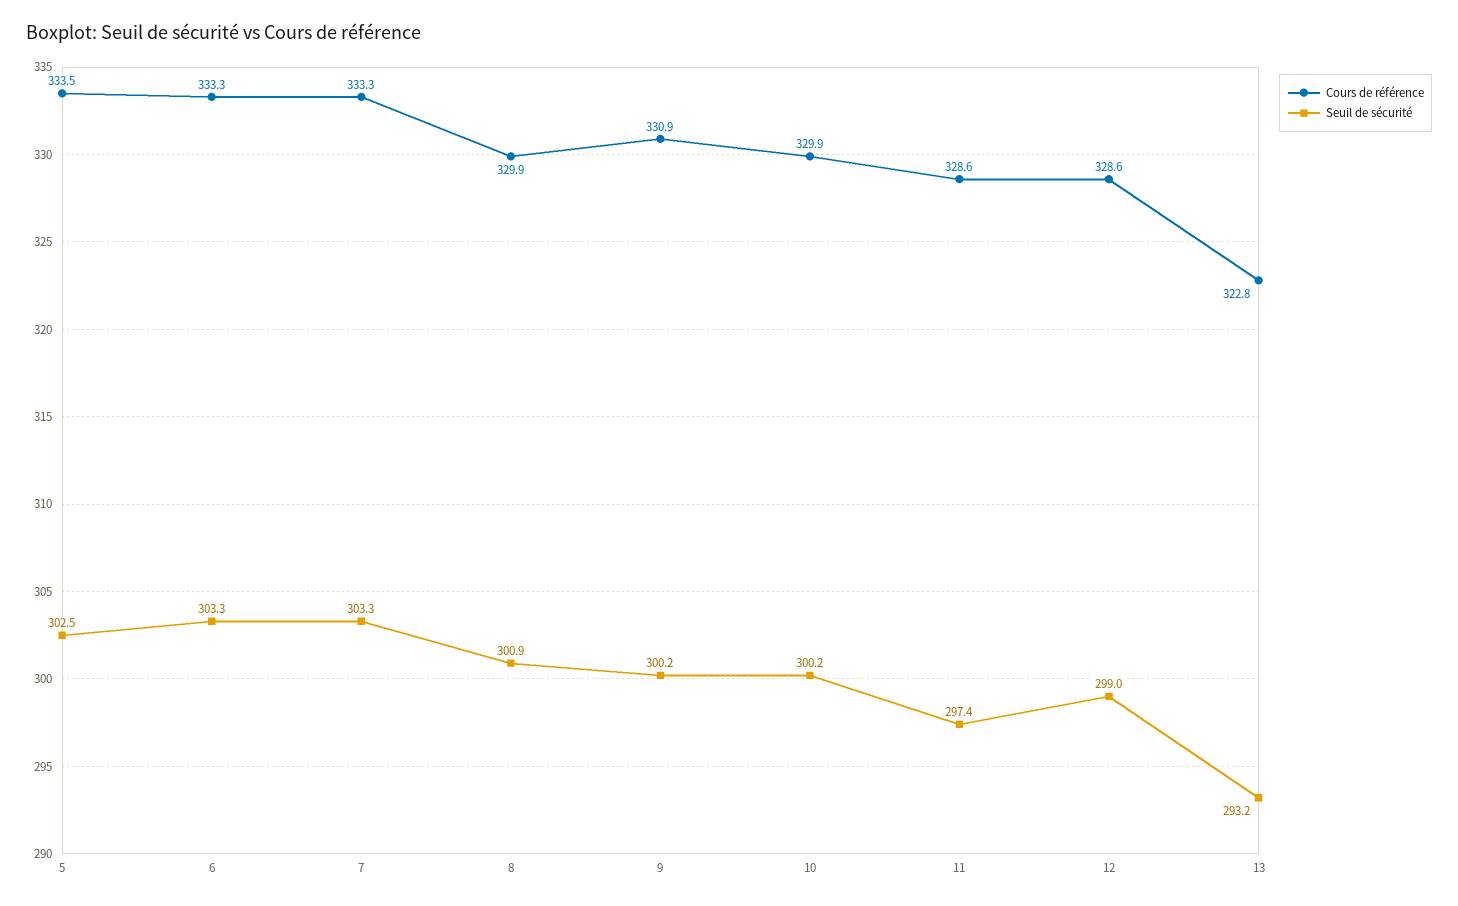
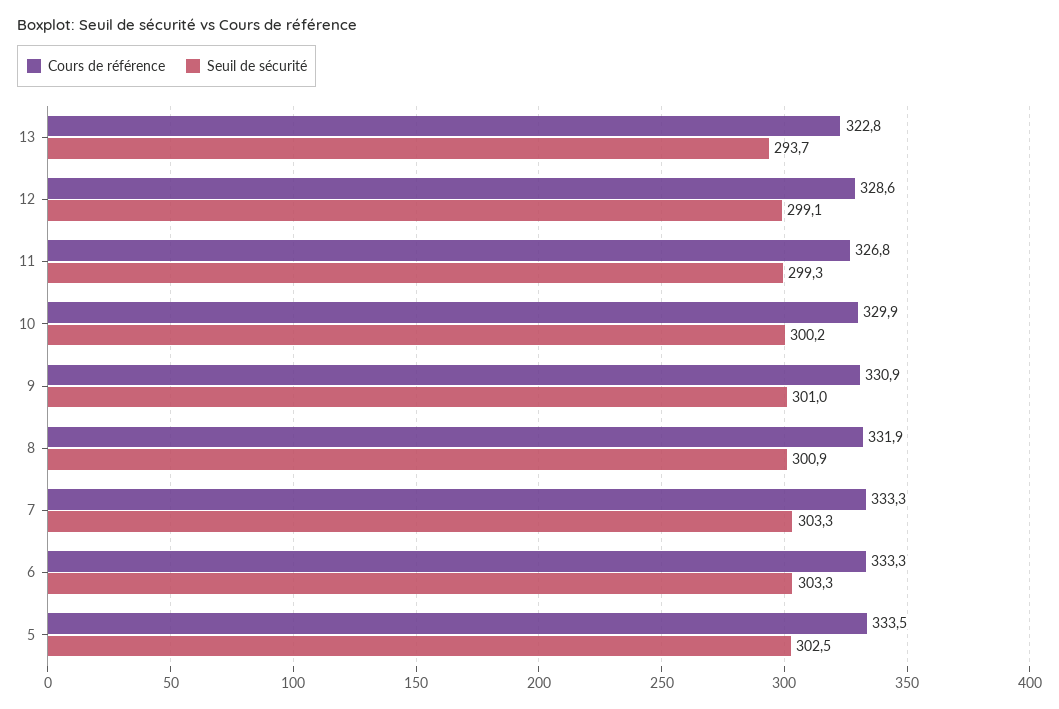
  {
    "Cours de référence": {
      "5": 333.5,
      "6": 333.3,
      "7": 333.3,
-     "8": 329.9,
+     "8": 331.9,
      "9": 330.9,
      "10": 329.9,
-     "11": 328.6,
+     "11": 326.8,
      "12": 328.6,
      "13": 322.8
    },
    "Seuil de sécurité": {
      "5": 302.5,
      "6": 303.3,
      "7": 303.3,
      "8": 300.9,
-     "9": 300.2,
+     "9": 301,
      "10": 300.2,
-     "11": 297.4,
+     "11": 299.3,
-     "12": 299,
+     "12": 299.1,
-     "13": 293.2
+     "13": 293.7
    }
  }

